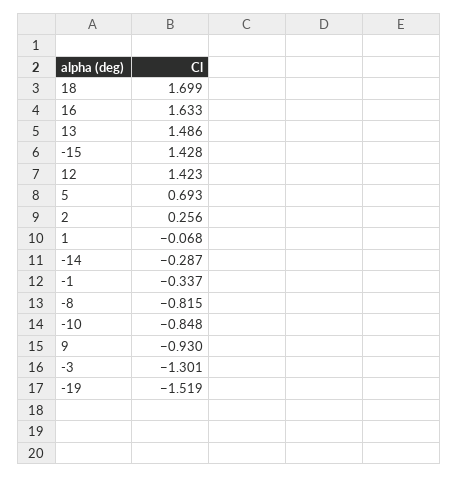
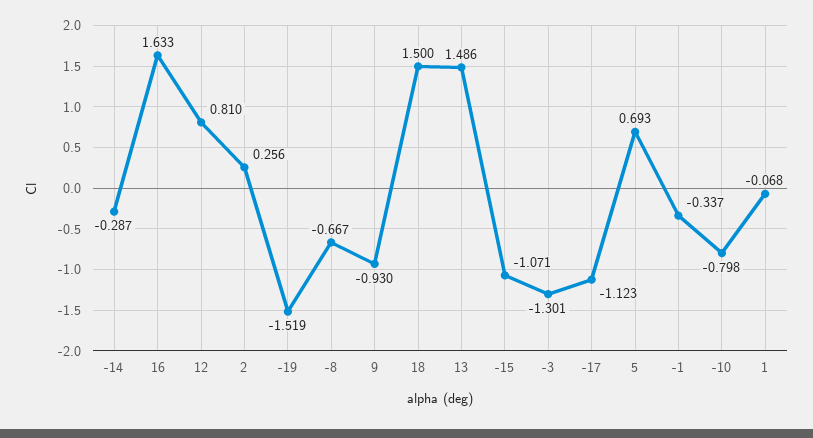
  {
-   "18": 1.699,
+   "18": 1.5,
    "16": 1.633,
    "13": 1.486,
-   "-15": 1.428,
+   "-15": -1.071,
-   "12": 1.423,
+   "12": 0.81,
    "5": 0.693,
    "2": 0.256,
    "1": -0.068,
    "-14": -0.287,
    "-1": -0.337,
-   "-8": -0.815,
+   "-8": -0.667,
-   "-10": -0.848,
+   "-10": -0.798,
    "9": -0.93,
    "-3": -1.301,
-   "-19": -1.519
+   "-19": -1.519,
+   "-17": -1.123
  }

